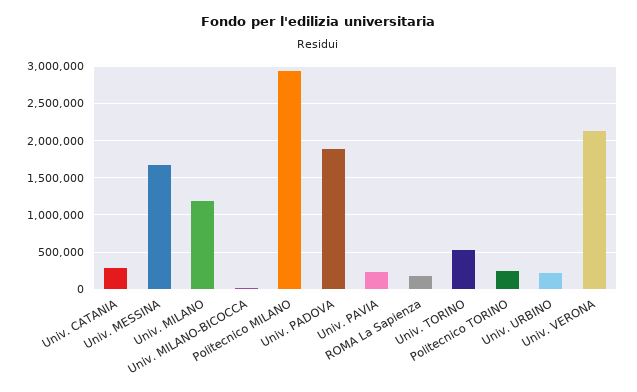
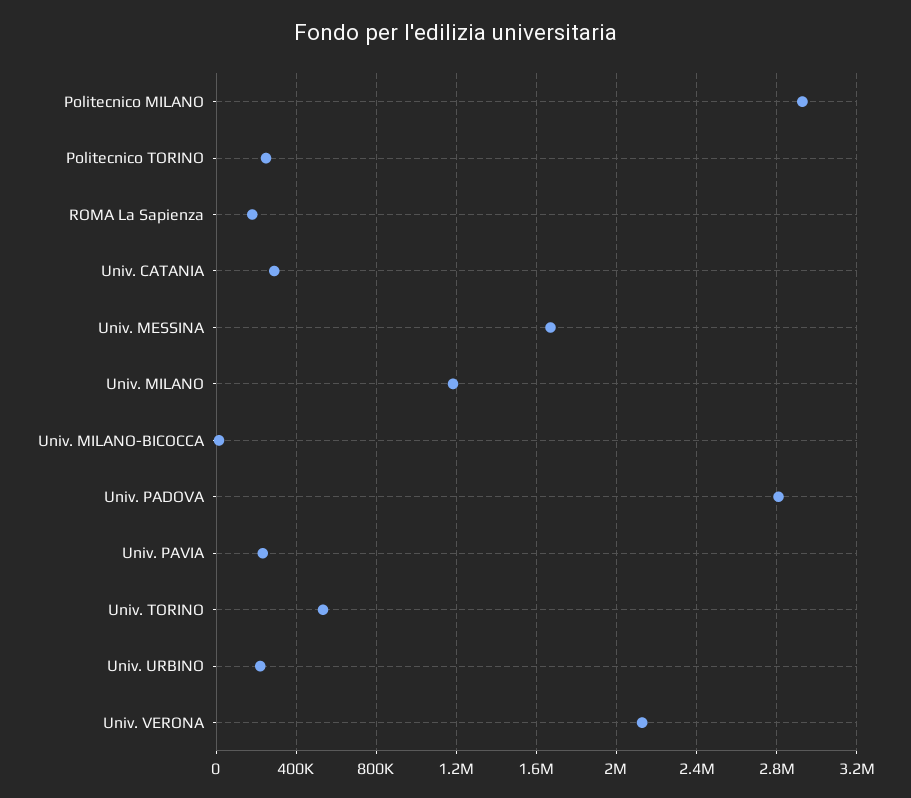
  {
    "Univ. CATANIA": 300000,
    "Univ. MESSINA": 1650000,
    "Univ. MILANO": 1200000,
    "Univ. MILANO-BICOCCA": 0,
    "Politecnico MILANO": 2950000,
-   "Univ. PADOVA": 1900000,
+   "Univ. PADOVA": 2800000,
    "Univ. PAVIA": 250000,
    "ROMA La Sapienza": 200000,
    "Univ. TORINO": 550000,
    "Politecnico TORINO": 250000,
    "Univ. URBINO": 200000,
    "Univ. VERONA": 2150000
  }

